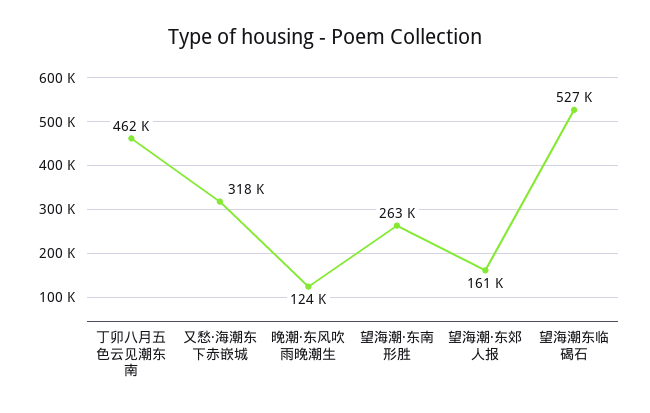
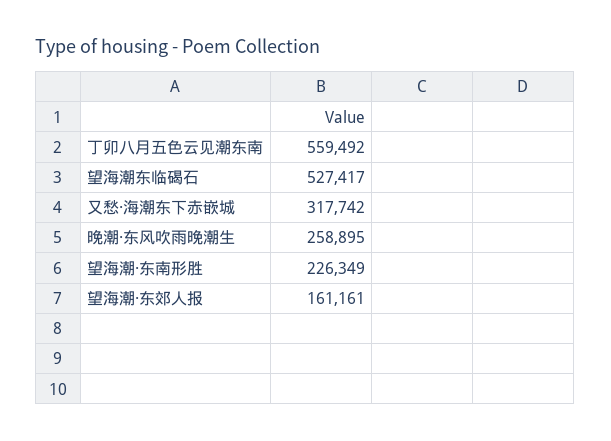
  {
-   "丁卯八月五色云见潮东南": 462000,
+   "丁卯八月五色云见潮东南": 559492,
    "又愁·海潮东下赤嵌城": 317742,
-   "晚潮·东风吹雨晚潮生": 124000,
+   "晚潮·东风吹雨晚潮生": 258895,
-   "望海潮·东南形胜": 263000,
+   "望海潮·东南形胜": 226349,
    "望海潮·东郊人报": 161161,
    "望海潮东临碣石": 527417
  }

